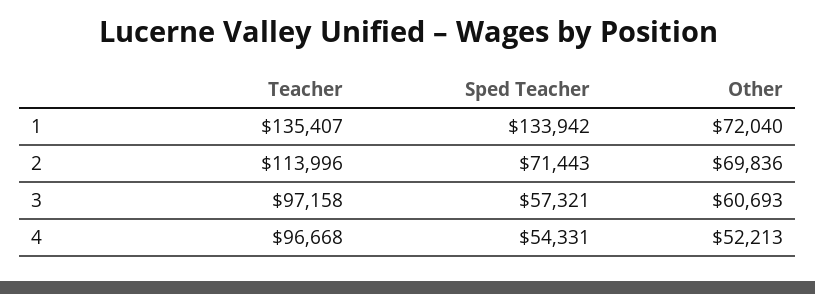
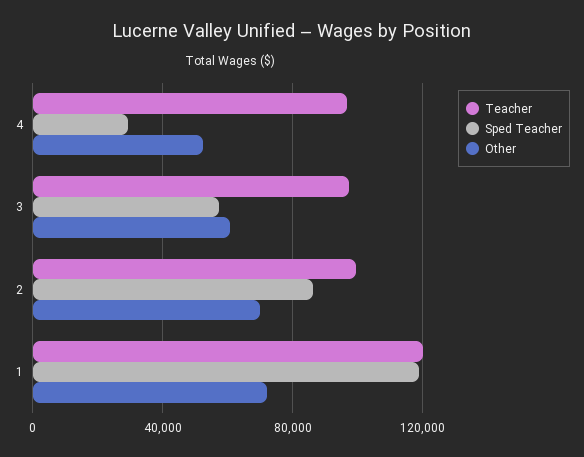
  {
    "Teacher": {
-     "1": 135407,
+     "1": 120000,
-     "2": 113996,
+     "2": 100000,
      "3": 97158,
      "4": 96668
    },
    "Sped Teacher": {
-     "1": 133942,
+     "1": 120000,
-     "2": 71443,
+     "2": 85000,
      "3": 57321,
-     "4": 54331
+     "4": 30000
    },
    "Other": {
      "1": 72040,
      "2": 69836,
      "3": 60693,
      "4": 52213
    }
  }

